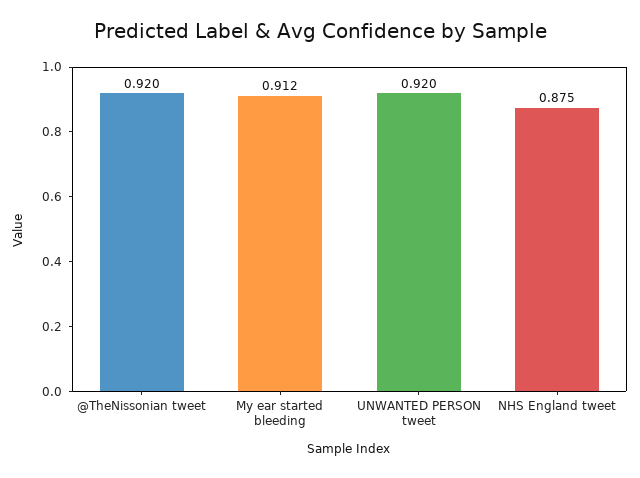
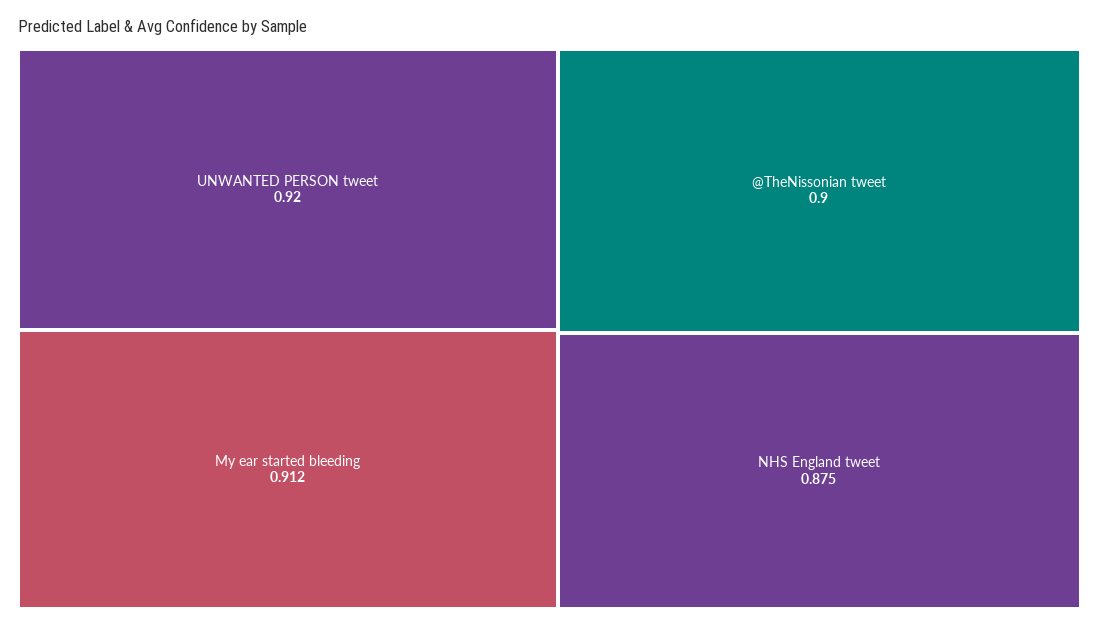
  {
-   "@TheNissonian tweet": 0.92,
+   "@TheNissonian tweet": 0.9,
    "My ear started bleeding": 0.912,
    "UNWANTED PERSON tweet": 0.92,
    "NHS England tweet": 0.875
  }

